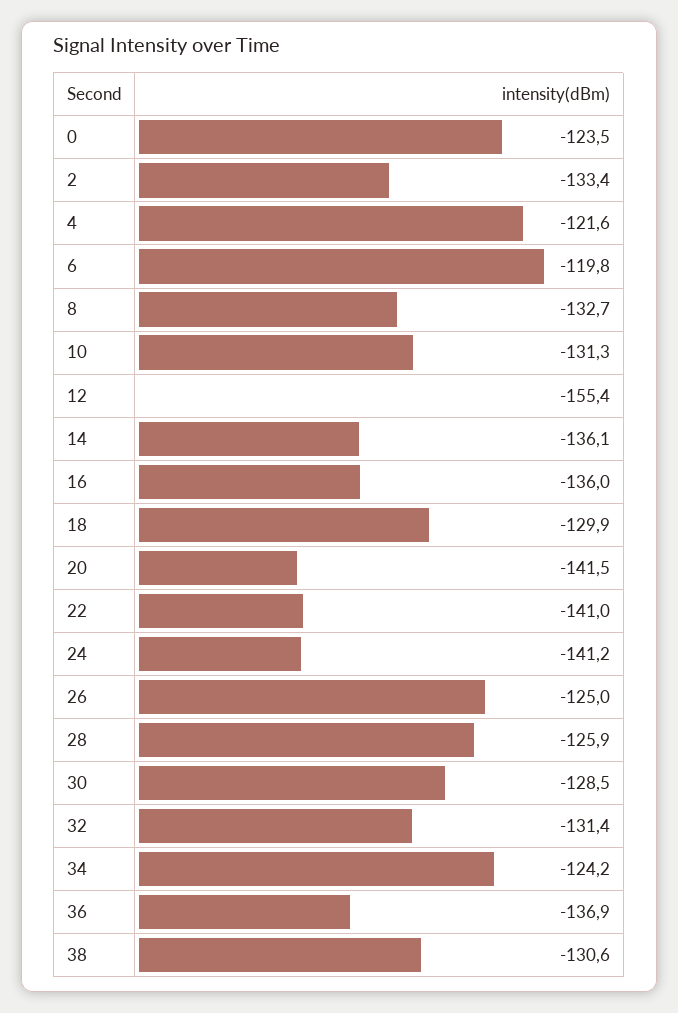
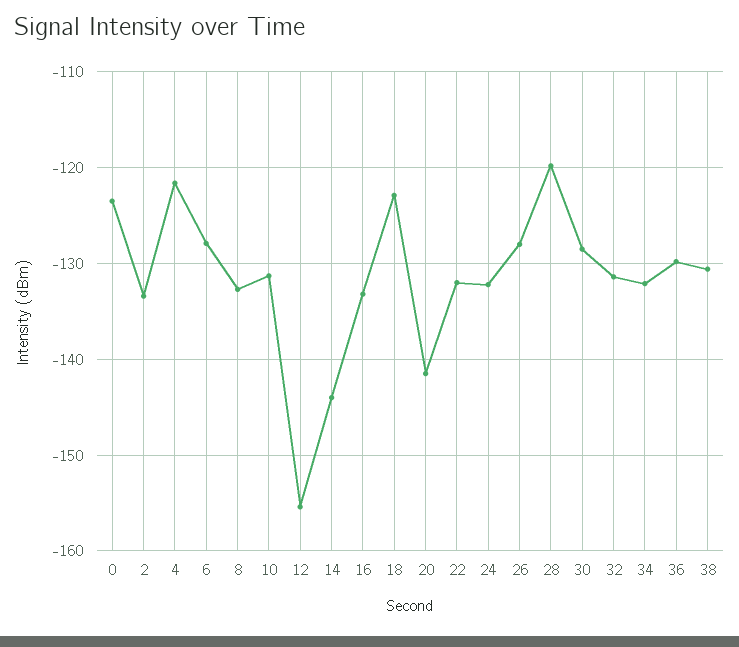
  {
    "0": -123.5,
    "2": -133.4,
    "4": -121.6,
-   "6": -119.8,
+   "6": -128,
    "8": -132.7,
    "10": -131.3,
    "12": -155.4,
-   "14": -136.1,
+   "14": -144,
-   "16": -136,
+   "16": -133,
-   "18": -129.9,
+   "18": -123,
    "20": -141.5,
-   "22": -141,
+   "22": -132,
-   "24": -141.2,
+   "24": -132,
-   "26": -125,
+   "26": -128,
-   "28": -125.9,
+   "28": -120,
    "30": -128.5,
    "32": -131.4,
-   "34": -124.2,
+   "34": -132,
-   "36": -136.9,
+   "36": -130,
    "38": -130.6
  }

